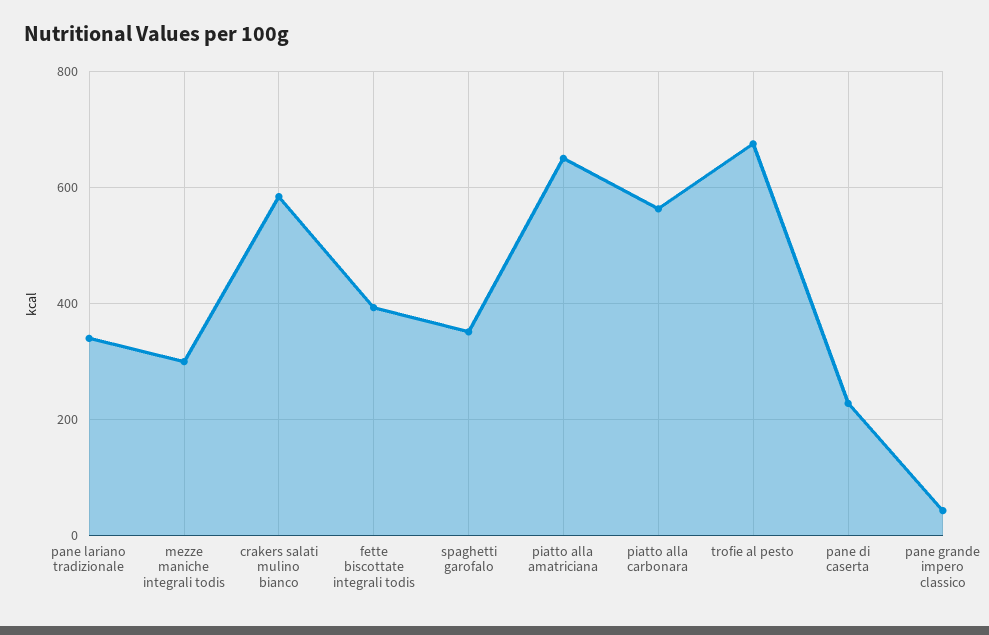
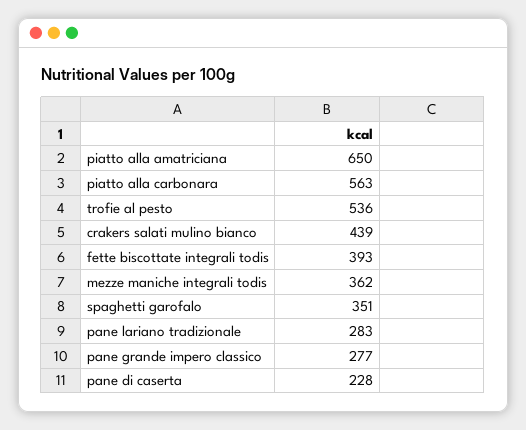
  {
-   "pane lariano tradizionale": 340,
+   "pane lariano tradizionale": 283,
-   "mezze maniche integrali todis": 300,
+   "mezze maniche integrali todis": 362,
-   "crakers salati mulino bianco": 580,
+   "crakers salati mulino bianco": 439,
    "fette biscottate integrali todis": 393,
    "spaghetti garofalo": 351,
    "piatto alla amatriciana": 650,
    "piatto alla carbonara": 563,
-   "trofie al pesto": 680,
+   "trofie al pesto": 536,
    "pane di caserta": 228,
-   "pane grande impero classico": 40
+   "pane grande impero classico": 277
  }

